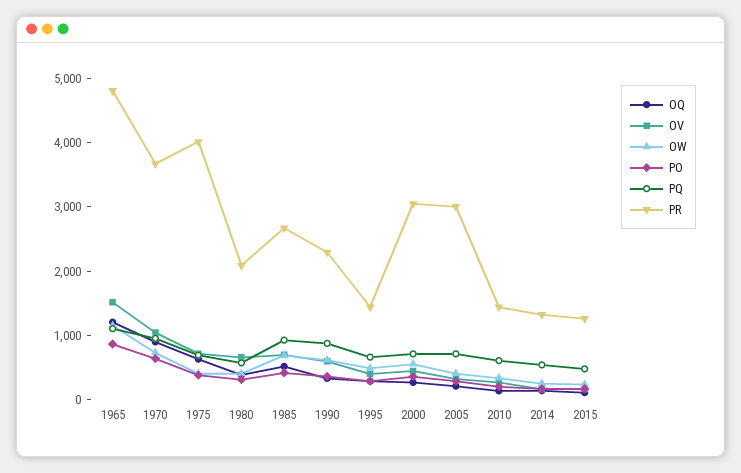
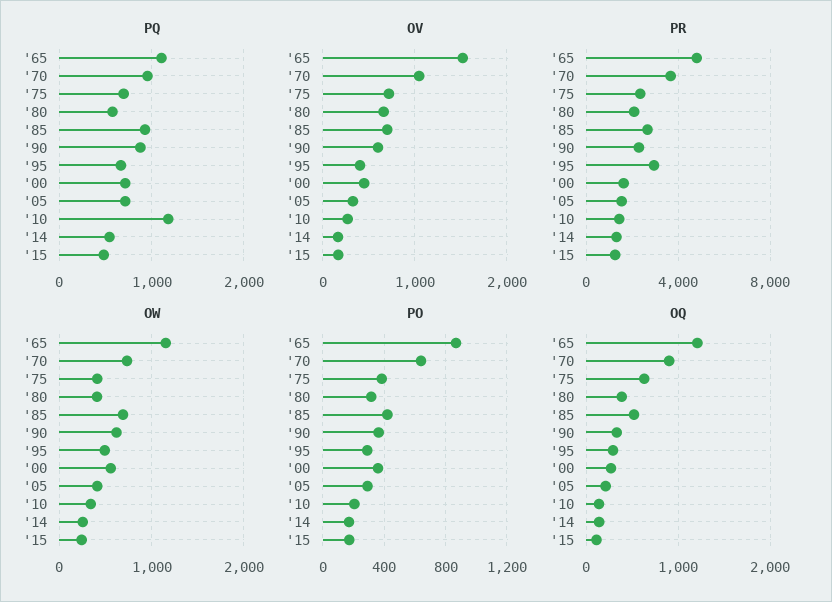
  {
    "OQ": {
      "1965": 1200,
      "1970": 900,
      "1975": 600,
      "1980": 400,
      "1985": 500,
      "1990": 300,
      "1995": 300,
      "2000": 300,
      "2005": 200,
      "2010": 100,
      "2014": 100,
      "2015": 100
    },
    "OV": {
      "1965": 1500,
      "1970": 1000,
      "1975": 700,
      "1980": 700,
      "1985": 700,
      "1990": 600,
      "1995": 400,
      "2000": 400,
      "2005": 300,
      "2010": 300,
      "2014": 200,
      "2015": 200
    },
    "OW": {
      "1965": 1200,
      "1970": 700,
      "1975": 400,
      "1980": 400,
      "1985": 700,
      "1990": 600,
      "1995": 500,
      "2000": 600,
      "2005": 400,
      "2010": 300,
      "2014": 300,
      "2015": 200
    },
    "PO": {
      "1965": 850,
      "1970": 650,
      "1975": 400,
      "1980": 300,
      "1985": 400,
      "1990": 350,
      "1995": 300,
      "2000": 350,
      "2005": 300,
      "2010": 200,
      "2014": 150,
      "2015": 150
    },
    "PQ": {
      "1965": 1100,
      "1970": 1000,
      "1975": 700,
      "1980": 600,
      "1985": 900,
      "1990": 900,
      "1995": 700,
      "2000": 700,
      "2005": 700,
-     "2010": 600,
+     "2010": 1200,
      "2014": 500,
      "2015": 500
    },
    "PR": {
      "1965": 4800,
      "1970": 3600,
-     "1975": 4000,
+     "1975": 2500,
      "1980": 2000,
      "1985": 2600,
      "1990": 2200,
-     "1995": 1400,
+     "1995": 3000,
-     "2000": 3000,
+     "2000": 1500,
-     "2005": 3000,
+     "2005": 1500,
      "2010": 1400,
      "2014": 1400,
      "2015": 1200
    }
  }

